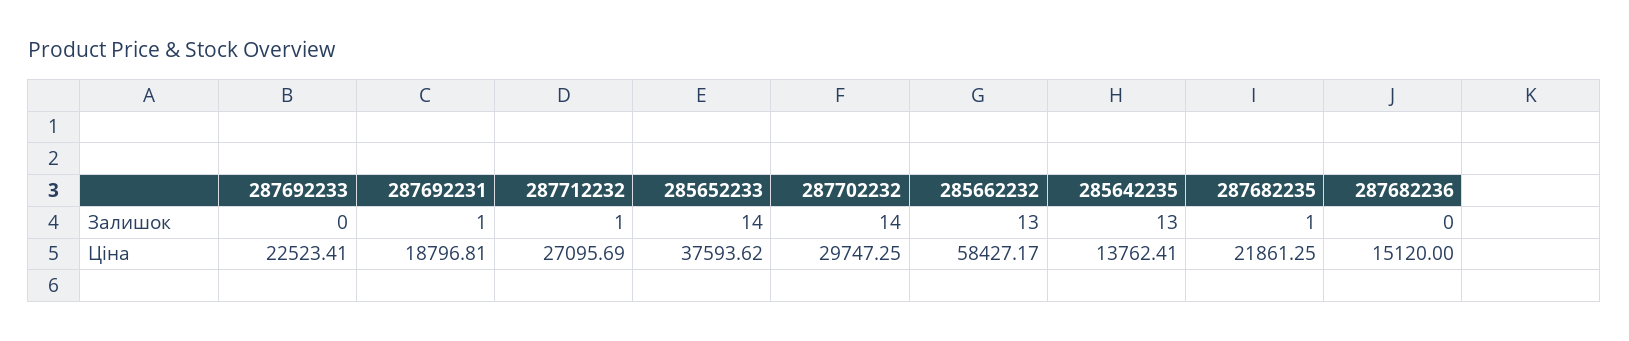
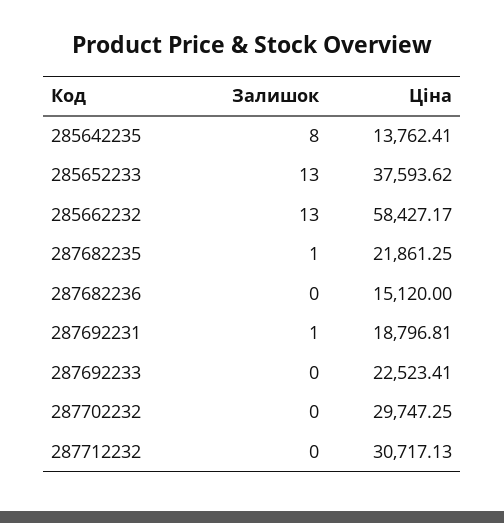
  {
    "287692233": {
      "Залишок": 0,
      "Ціна": 22523.41
    },
    "287692231": {
      "Залишок": 1,
      "Ціна": 18796.81
    },
    "287712232": {
-     "Залишок": 1,
+     "Залишок": 0,
-     "Ціна": 27095.69
+     "Ціна": 30717.13
    },
    "285652233": {
-     "Залишок": 14,
+     "Залишок": 13,
      "Ціна": 37593.62
    },
    "287702232": {
-     "Залишок": 14,
+     "Залишок": 0,
      "Ціна": 29747.25
    },
    "285662232": {
      "Залишок": 13,
      "Ціна": 58427.17
    },
    "285642235": {
-     "Залишок": 13,
+     "Залишок": 8,
      "Ціна": 13762.41
    },
    "287682235": {
      "Залишок": 1,
      "Ціна": 21861.25
    },
    "287682236": {
      "Залишок": 0,
      "Ціна": 15120
    }
  }

